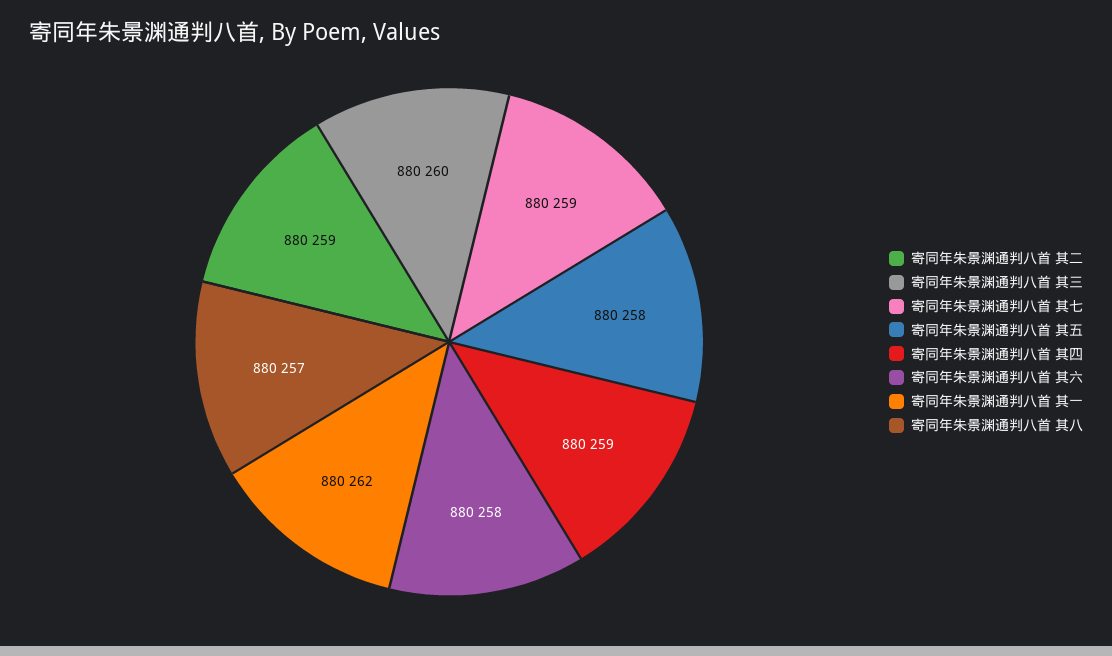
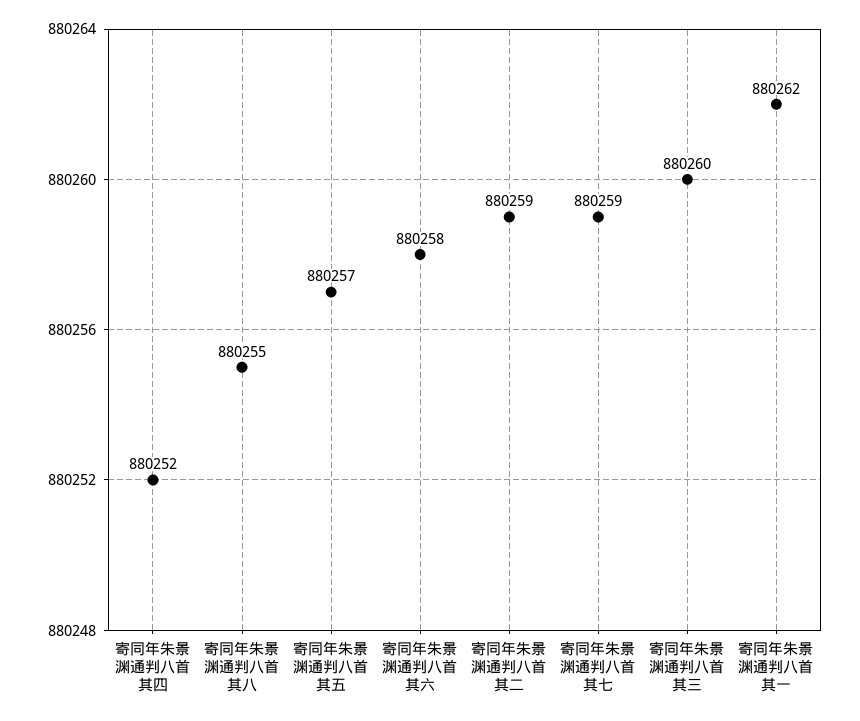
  {
    "寄同年朱景渊通判八首 其二": 880259,
    "寄同年朱景渊通判八首 其三": 880260,
    "寄同年朱景渊通判八首 其七": 880259,
-   "寄同年朱景渊通判八首 其五": 880258,
+   "寄同年朱景渊通判八首 其五": 880257,
-   "寄同年朱景渊通判八首 其四": 880259,
+   "寄同年朱景渊通判八首 其四": 880252,
    "寄同年朱景渊通判八首 其六": 880258,
    "寄同年朱景渊通判八首 其一": 880262,
-   "寄同年朱景渊通判八首 其八": 880257
+   "寄同年朱景渊通判八首 其八": 880255
  }

